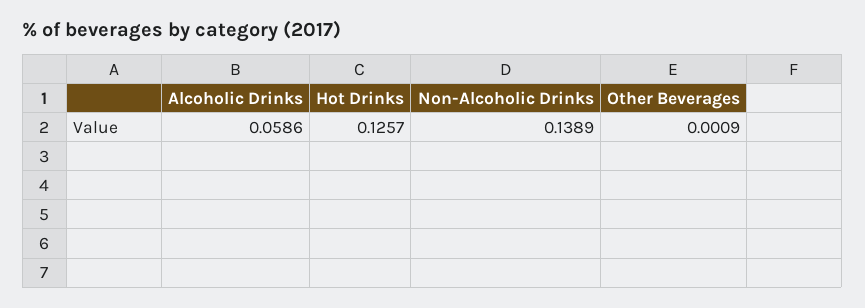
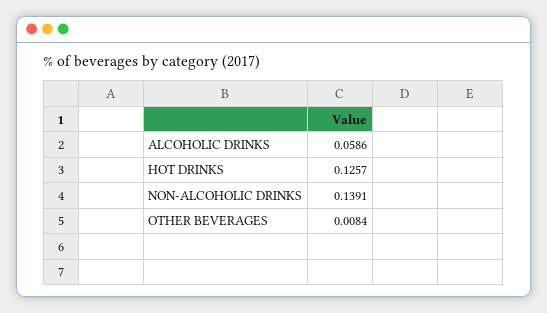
  {
    "Alcoholic Drinks": 0.0586,
    "Hot Drinks": 0.1257,
-   "Non-Alcoholic Drinks": 0.1389,
+   "Non-Alcoholic Drinks": 0.1391,
-   "Other Beverages": 0.0009
+   "Other Beverages": 0.0084
  }

